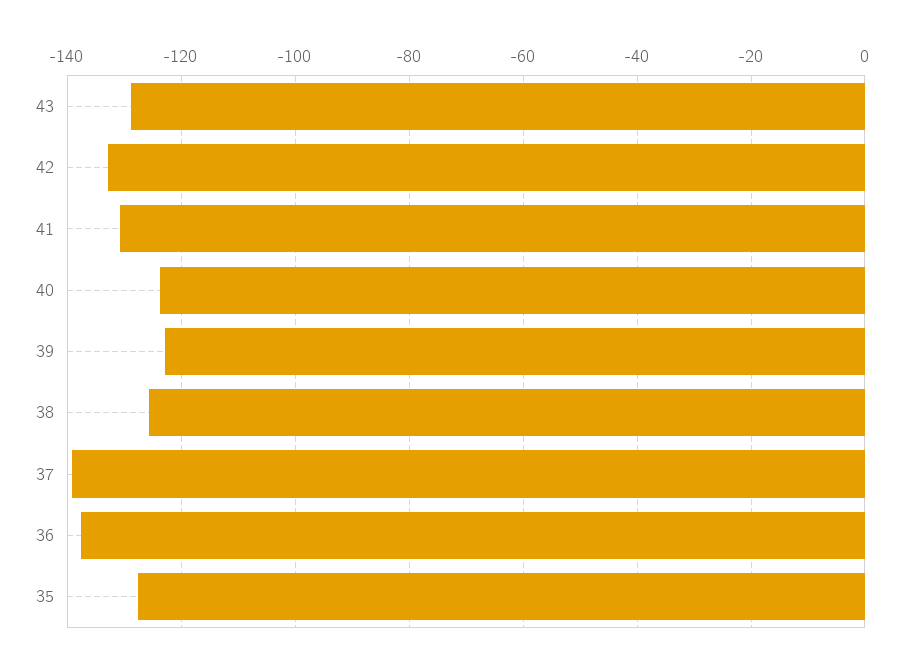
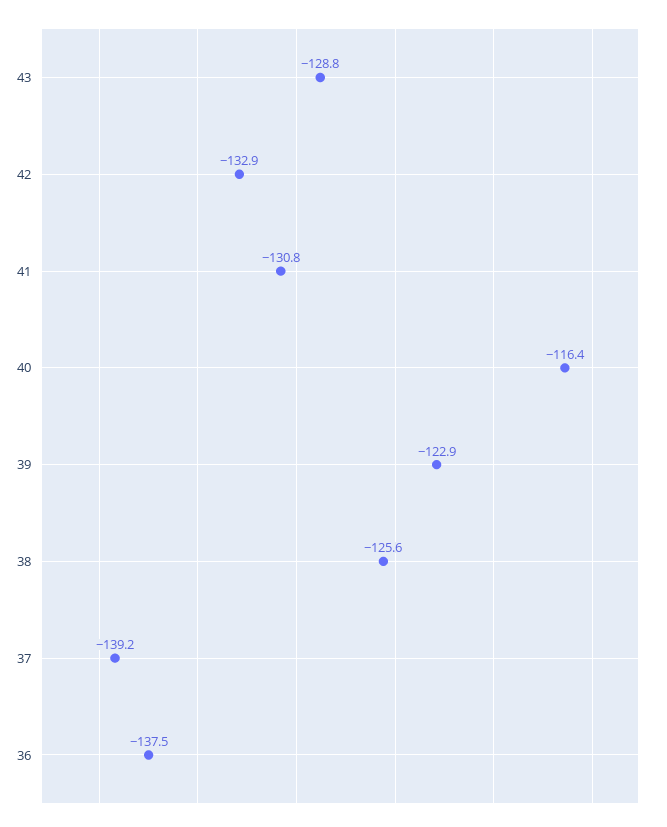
  {
    "43": -128.8,
    "42": -132.9,
    "41": -130.8,
-   "40": -124,
+   "40": -116.4,
    "39": -122.9,
    "38": -125.6,
    "37": -139.2,
-   "36": -137.5,
+   "36": -137.5
-   "35": -128
  }

